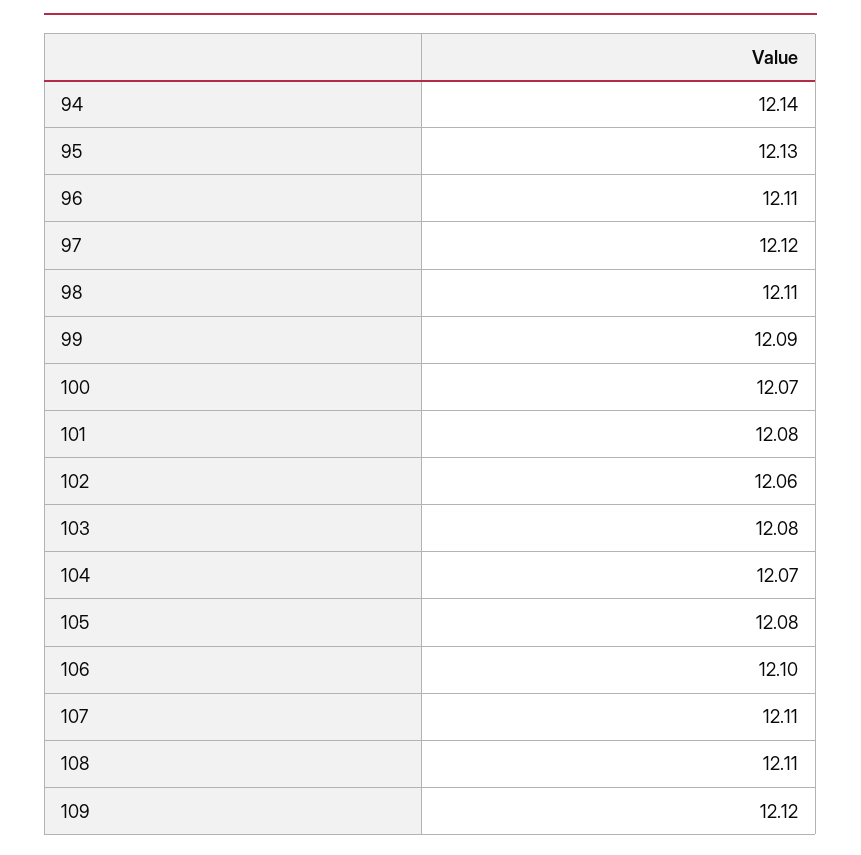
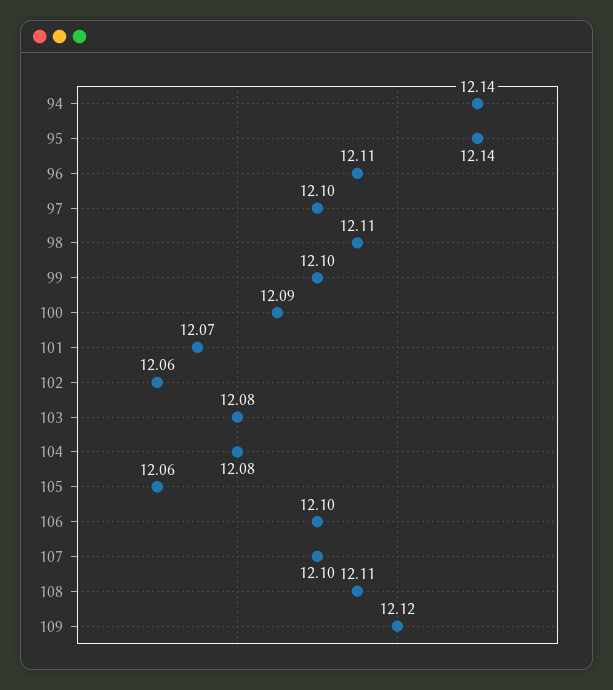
  {
    "94": 12.14,
-   "95": 12.13,
+   "95": 12.14,
    "96": 12.11,
-   "97": 12.12,
+   "97": 12.1,
    "98": 12.11,
-   "99": 12.09,
+   "99": 12.1,
-   "100": 12.07,
+   "100": 12.09,
-   "101": 12.08,
+   "101": 12.07,
    "102": 12.06,
    "103": 12.08,
-   "104": 12.07,
+   "104": 12.08,
-   "105": 12.08,
+   "105": 12.06,
    "106": 12.1,
-   "107": 12.11,
+   "107": 12.1,
    "108": 12.11,
    "109": 12.12
  }

